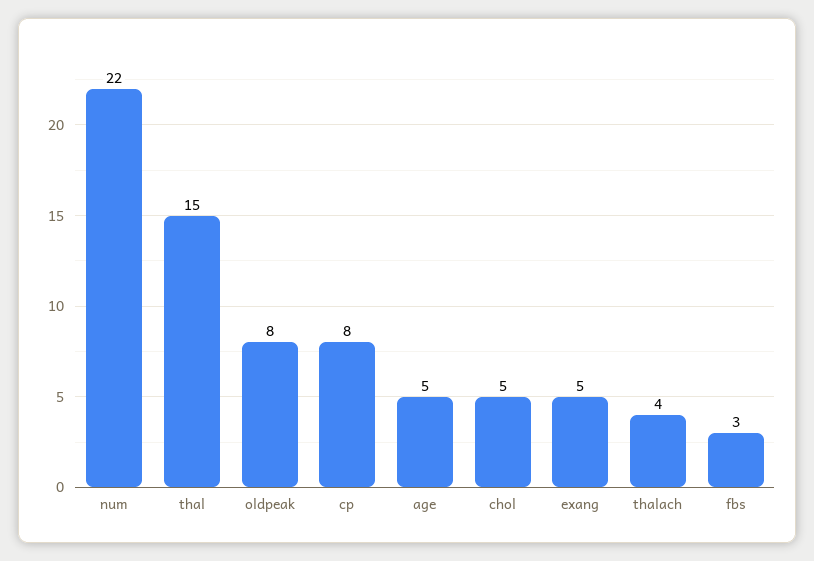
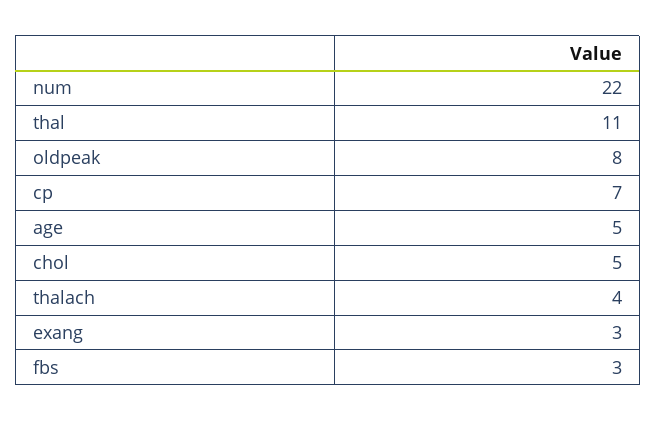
  {
    "num": 22,
-   "thal": 15,
+   "thal": 11,
    "oldpeak": 8,
-   "cp": 8,
+   "cp": 7,
    "age": 5,
    "chol": 5,
-   "exang": 5,
+   "exang": 3,
    "thalach": 4,
    "fbs": 3
  }

